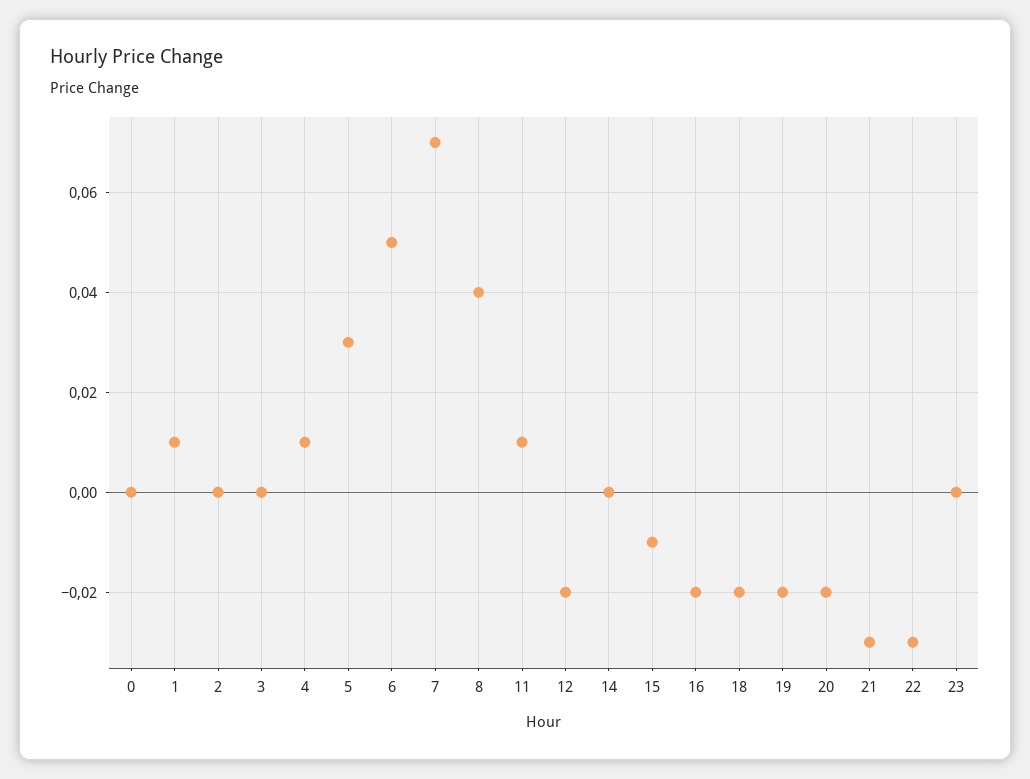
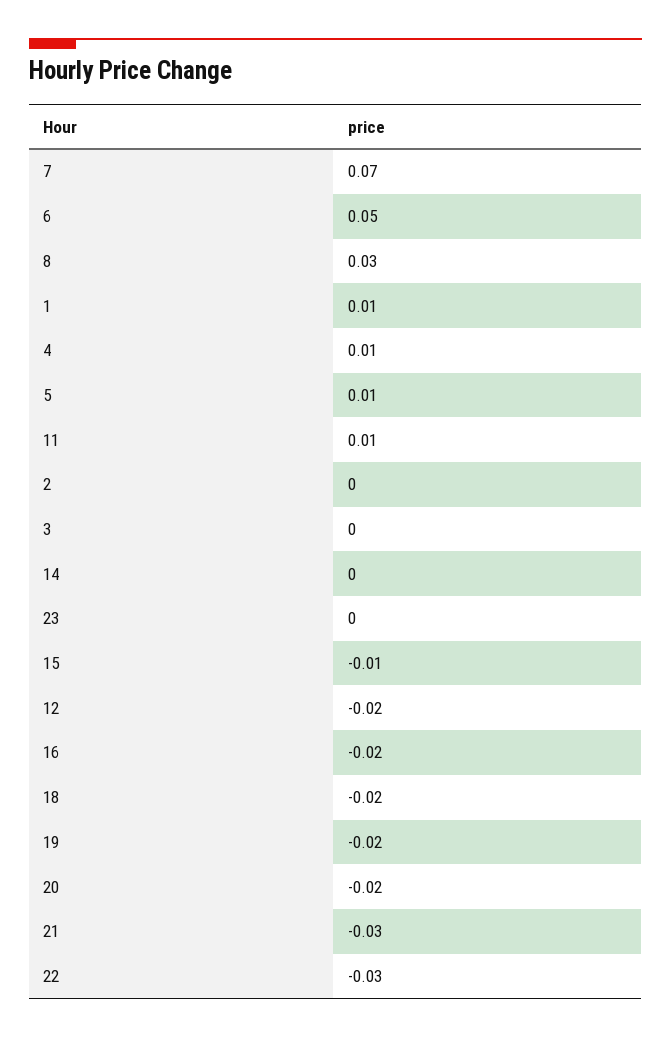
  {
-   "0": 0,
    "1": 0.01,
    "2": 0,
    "3": 0,
    "4": 0.01,
-   "5": 0.03,
+   "5": 0.01,
    "6": 0.05,
    "7": 0.07,
-   "8": 0.04,
+   "8": 0.03,
    "11": 0.01,
    "12": -0.02,
    "14": 0,
    "15": -0.01,
    "16": -0.02,
    "18": -0.02,
    "19": -0.02,
    "20": -0.02,
    "21": -0.03,
    "22": -0.03,
    "23": 0
  }

